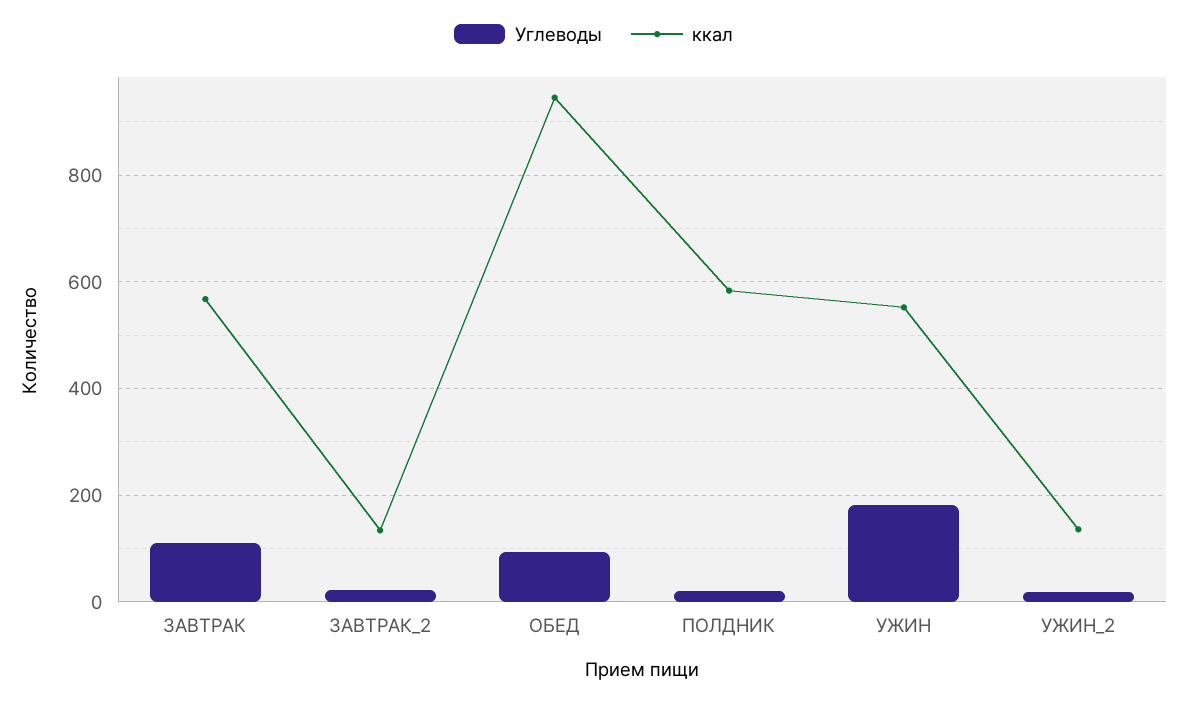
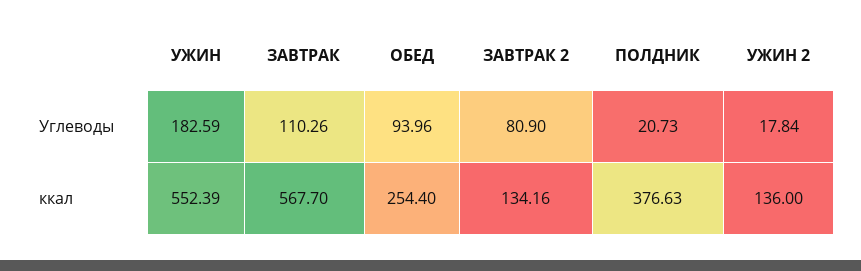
  {
    "Углеводы": {
      "ЗАВТРАК": 110.26,
-     "ЗАВТРАК_2": 20,
+     "ЗАВТРАК_2": 80.9,
      "ОБЕД": 93.96,
      "ПОЛДНИК": 20.73,
      "УЖИН": 182.59,
      "УЖИН_2": 17.84
    },
    "ккал": {
      "ЗАВТРАК": 567.7,
      "ЗАВТРАК_2": 134.16,
-     "ОБЕД": 940,
+     "ОБЕД": 254.4,
-     "ПОЛДНИК": 580,
+     "ПОЛДНИК": 376.63,
      "УЖИН": 552.39,
      "УЖИН_2": 136
    }
  }

